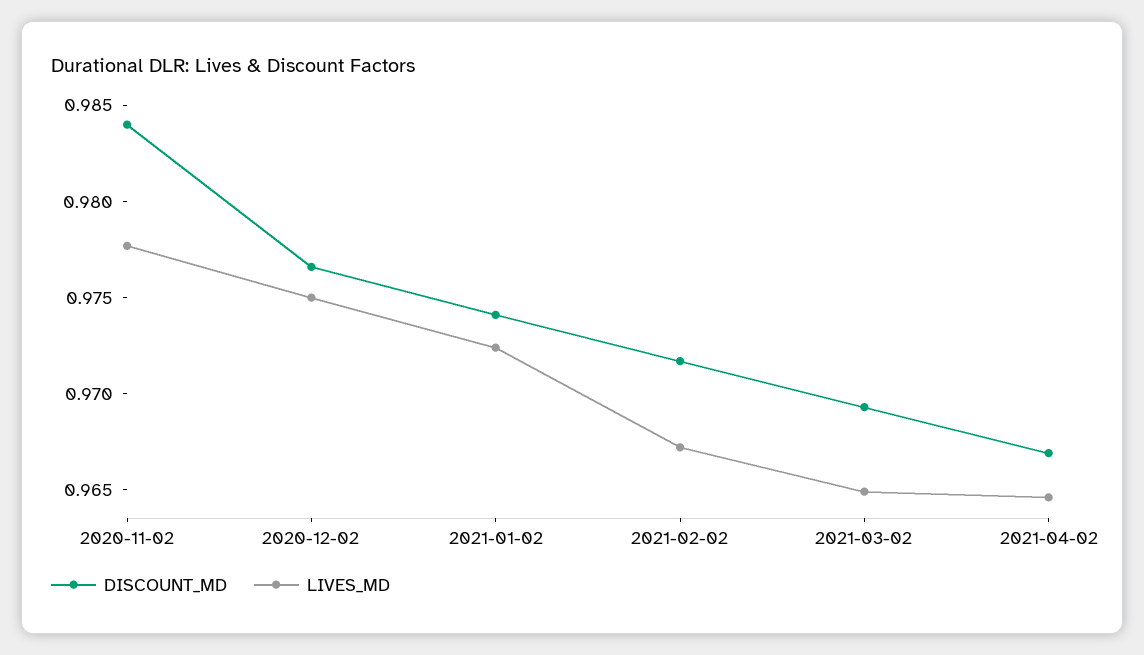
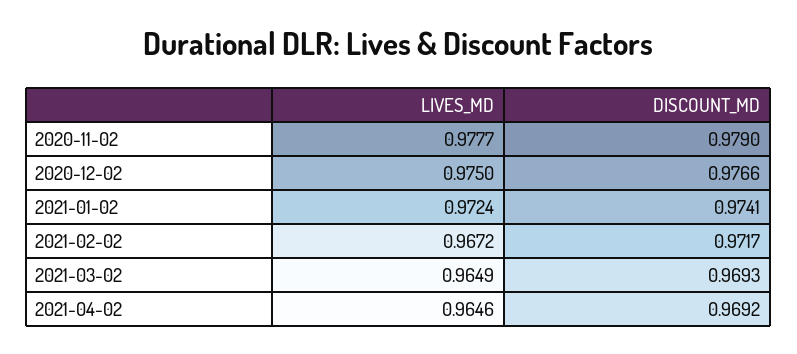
  {
    "DISCOUNT_MD": {
-     "2020-11-02": 0.984,
+     "2020-11-02": 0.979,
      "2020-12-02": 0.9766,
      "2021-01-02": 0.9741,
      "2021-02-02": 0.9717,
      "2021-03-02": 0.9693,
-     "2021-04-02": 0.967
+     "2021-04-02": 0.9692
    },
    "LIVES_MD": {
      "2020-11-02": 0.9777,
      "2020-12-02": 0.975,
      "2021-01-02": 0.9724,
      "2021-02-02": 0.9672,
      "2021-03-02": 0.9649,
      "2021-04-02": 0.9646
    }
  }

